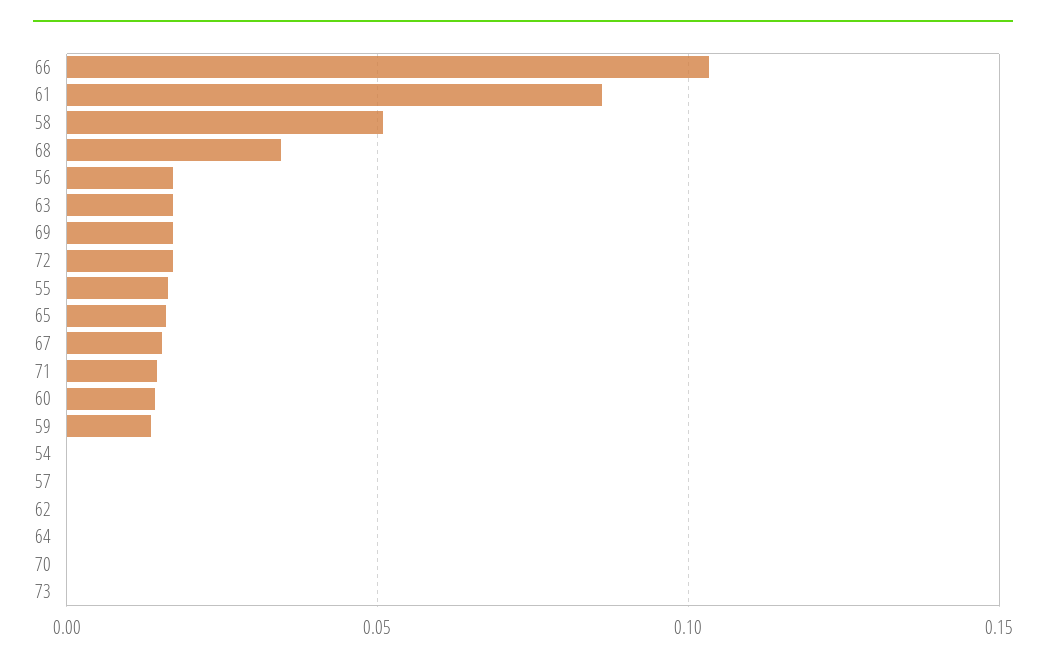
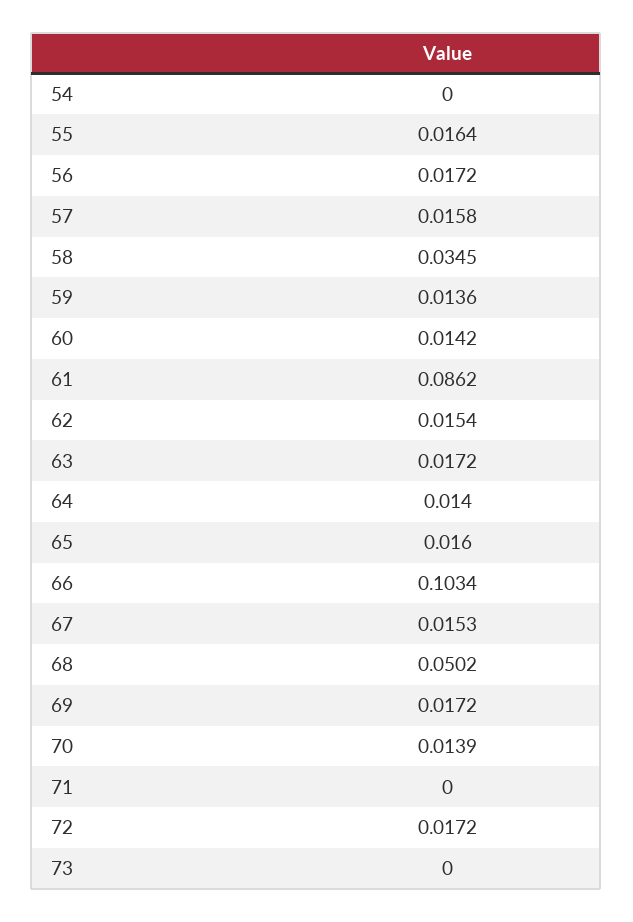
  {
    "66": 0.1034,
    "61": 0.0862,
-   "58": 0.05,
+   "58": 0.0345,
-   "68": 0.035,
+   "68": 0.0502,
    "56": 0.0172,
    "63": 0.0172,
    "69": 0.0172,
    "72": 0.0172,
    "55": 0.0164,
    "65": 0.016,
    "67": 0.0153,
-   "71": 0.015,
+   "71": 0,
    "60": 0.0142,
    "59": 0.0136,
    "54": 0,
-   "57": 0,
+   "57": 0.0158,
-   "62": 0,
+   "62": 0.0154,
-   "64": 0,
+   "64": 0.014,
-   "70": 0,
+   "70": 0.0139,
    "73": 0
  }

